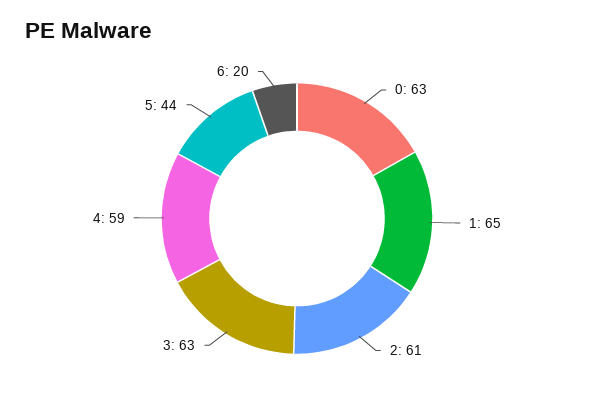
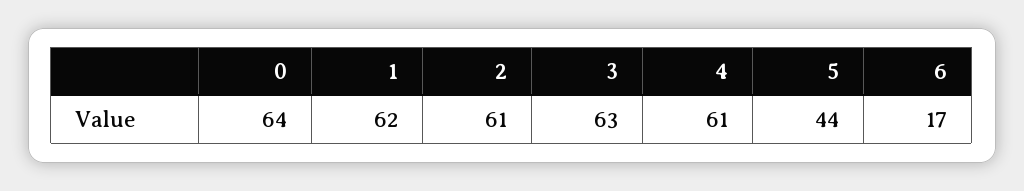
  {
-   "0": 63,
+   "0": 64,
-   "1": 65,
+   "1": 62,
    "2": 61,
    "3": 63,
-   "4": 59,
+   "4": 61,
    "5": 44,
-   "6": 20
+   "6": 17
  }

